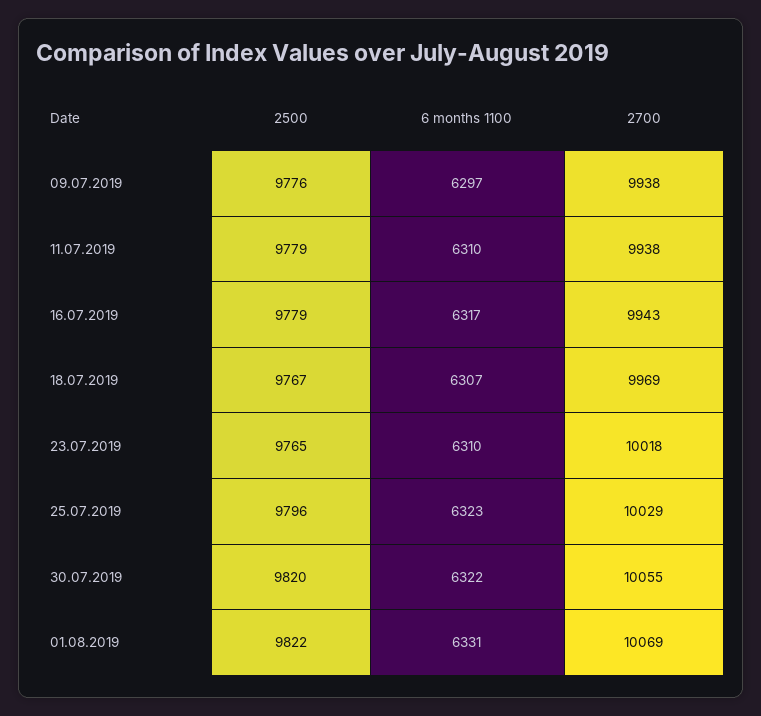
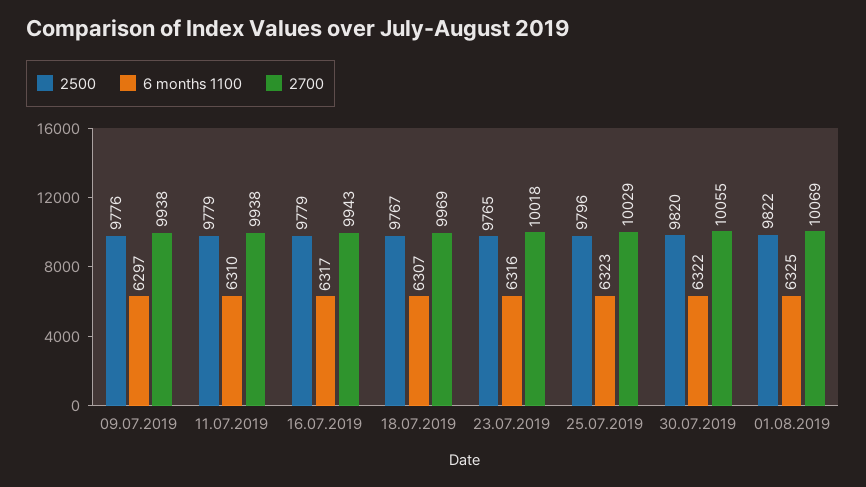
  {
    "2500": {
      "09.07.2019": 9776,
      "11.07.2019": 9779,
      "16.07.2019": 9779,
      "18.07.2019": 9767,
      "23.07.2019": 9765,
      "25.07.2019": 9796,
      "30.07.2019": 9820,
      "01.08.2019": 9822
    },
    "6 months 1100": {
      "09.07.2019": 6297,
      "11.07.2019": 6310,
      "16.07.2019": 6317,
      "18.07.2019": 6307,
-     "23.07.2019": 6310,
+     "23.07.2019": 6316,
      "25.07.2019": 6323,
      "30.07.2019": 6322,
-     "01.08.2019": 6331
+     "01.08.2019": 6325
    },
    "2700": {
      "09.07.2019": 9938,
      "11.07.2019": 9938,
      "16.07.2019": 9943,
      "18.07.2019": 9969,
      "23.07.2019": 10018,
      "25.07.2019": 10029,
      "30.07.2019": 10055,
      "01.08.2019": 10069
    }
  }

